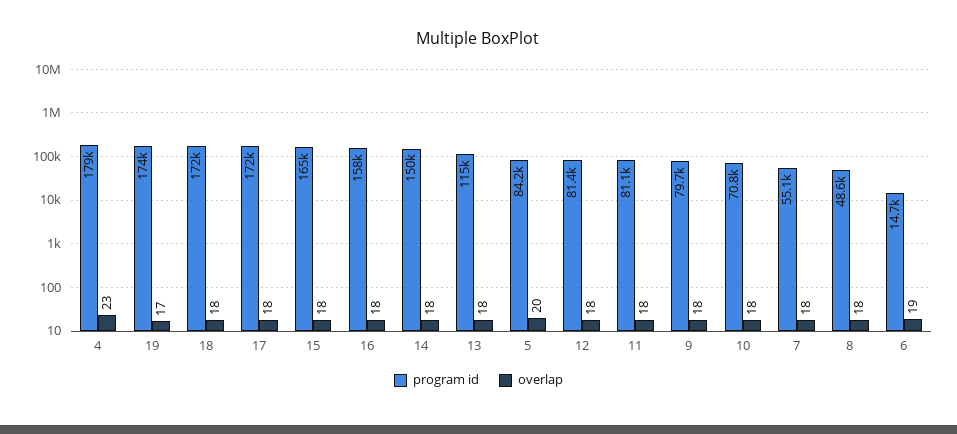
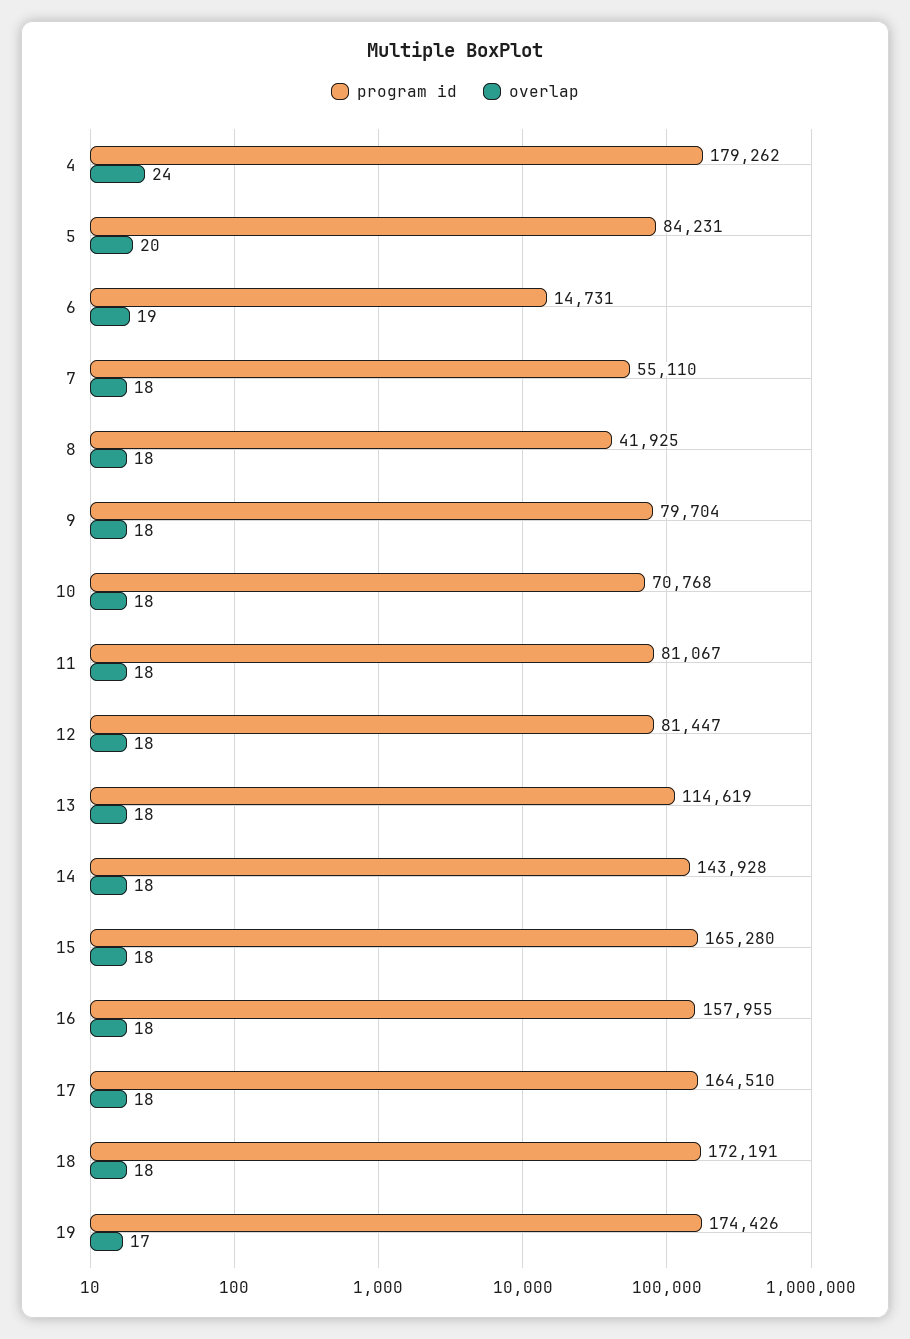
  {
    "program id": {
      "4": 179262,
      "19": 174426,
      "18": 172191,
-     "17": 172000,
+     "17": 164510,
      "15": 165280,
      "16": 157955,
-     "14": 150000,
+     "14": 143928,
      "13": 114619,
      "5": 84231,
      "12": 81447,
      "11": 81067,
      "9": 79704,
      "10": 70768,
      "7": 55110,
-     "8": 48600,
+     "8": 41925,
      "6": 14731
    },
    "overlap": {
-     "4": 23,
+     "4": 24,
      "19": 17,
      "18": 18,
      "17": 18,
      "15": 18,
      "16": 18,
      "14": 18,
      "13": 18,
      "5": 20,
      "12": 18,
      "11": 18,
      "9": 18,
      "10": 18,
      "7": 18,
      "8": 18,
      "6": 19
    }
  }

